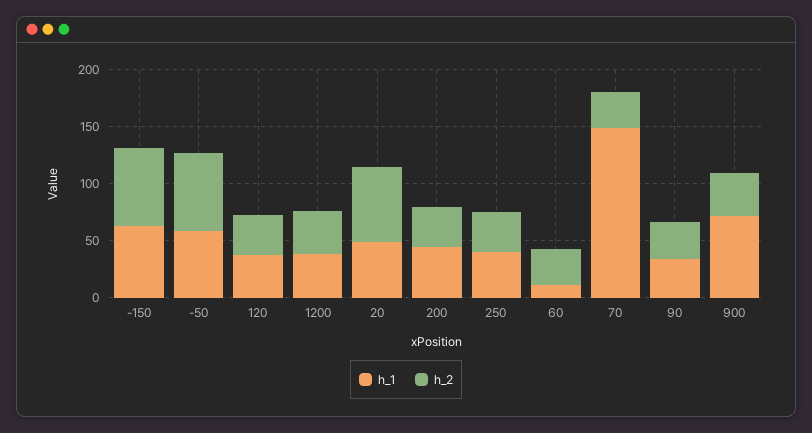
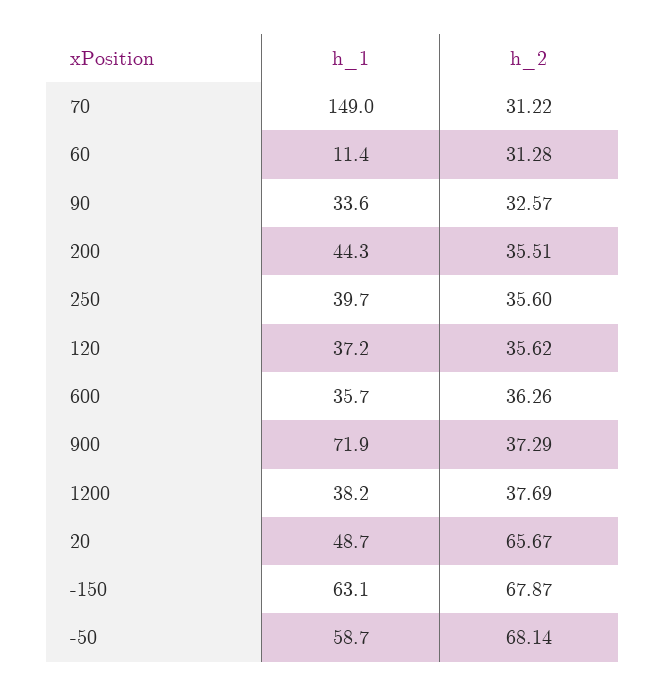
  {
    "h_1": {
      "-150": 63.1,
      "-50": 58.7,
      "120": 37.2,
      "1200": 38.2,
      "20": 48.7,
      "200": 44.3,
      "250": 39.7,
      "60": 11.4,
      "70": 149,
      "90": 33.6,
-     "900": 71.9
+     "900": 71.9,
+     "600": 35.7
    },
    "h_2": {
      "-150": 67.87,
      "-50": 68.14,
      "120": 35.62,
      "1200": 37.69,
      "20": 65.67,
      "200": 35.51,
      "250": 35.6,
      "60": 31.28,
      "70": 31.22,
      "90": 32.57,
-     "900": 37.29
+     "900": 37.29,
+     "600": 36.26
    }
  }

